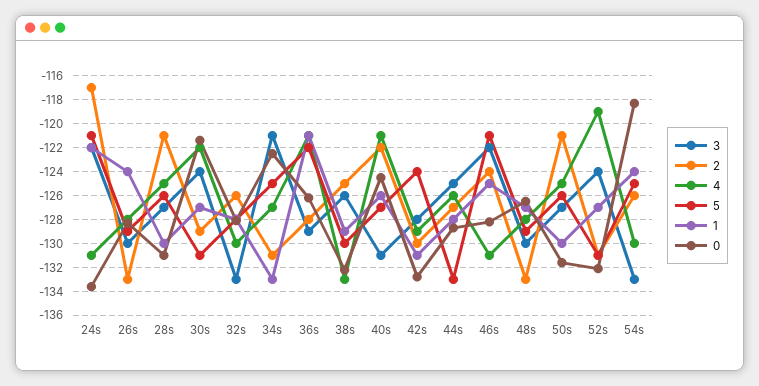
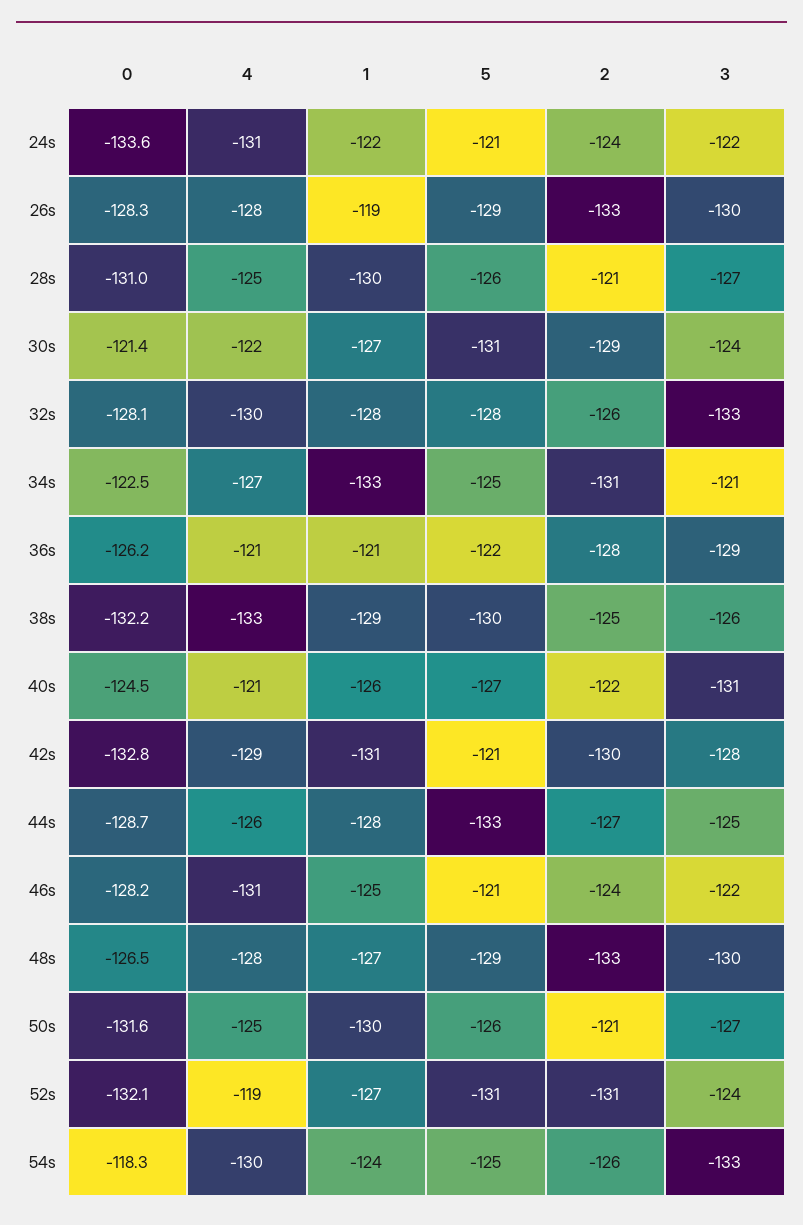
  {
    "3": {
      "24s": -122,
      "26s": -130,
      "28s": -127,
      "30s": -124,
      "32s": -133,
      "34s": -121,
      "36s": -129,
      "38s": -126,
      "40s": -131,
      "42s": -128,
      "44s": -125,
      "46s": -122,
      "48s": -130,
      "50s": -127,
      "52s": -124,
      "54s": -133
    },
    "2": {
-     "24s": -117,
+     "24s": -124,
      "26s": -133,
      "28s": -121,
      "30s": -129,
      "32s": -126,
      "34s": -131,
      "36s": -128,
      "38s": -125,
      "40s": -122,
      "42s": -130,
      "44s": -127,
      "46s": -124,
      "48s": -133,
      "50s": -121,
      "52s": -131,
      "54s": -126
    },
    "4": {
      "24s": -131,
      "26s": -128,
      "28s": -125,
      "30s": -122,
      "32s": -130,
      "34s": -127,
      "36s": -121,
      "38s": -133,
      "40s": -121,
      "42s": -129,
      "44s": -126,
      "46s": -131,
      "48s": -128,
      "50s": -125,
      "52s": -119,
      "54s": -130
    },
    "5": {
      "24s": -121,
      "26s": -129,
      "28s": -126,
      "30s": -131,
      "32s": -128,
      "34s": -125,
      "36s": -122,
      "38s": -130,
      "40s": -127,
-     "42s": -124,
+     "42s": -121,
      "44s": -133,
      "46s": -121,
      "48s": -129,
      "50s": -126,
      "52s": -131,
      "54s": -125
    },
    "1": {
      "24s": -122,
-     "26s": -124,
+     "26s": -119,
      "28s": -130,
      "30s": -127,
      "32s": -128,
      "34s": -133,
      "36s": -121,
      "38s": -129,
      "40s": -126,
      "42s": -131,
      "44s": -128,
      "46s": -125,
      "48s": -127,
      "50s": -130,
      "52s": -127,
      "54s": -124
    },
    "0": {
      "24s": -133.6,
      "26s": -128.3,
      "28s": -131,
      "30s": -121.4,
      "32s": -128.1,
      "34s": -122.5,
      "36s": -126.2,
      "38s": -132.2,
      "40s": -124.5,
      "42s": -132.8,
      "44s": -128.7,
      "46s": -128.2,
      "48s": -126.5,
      "50s": -131.6,
      "52s": -132.1,
      "54s": -118.3
    }
  }

